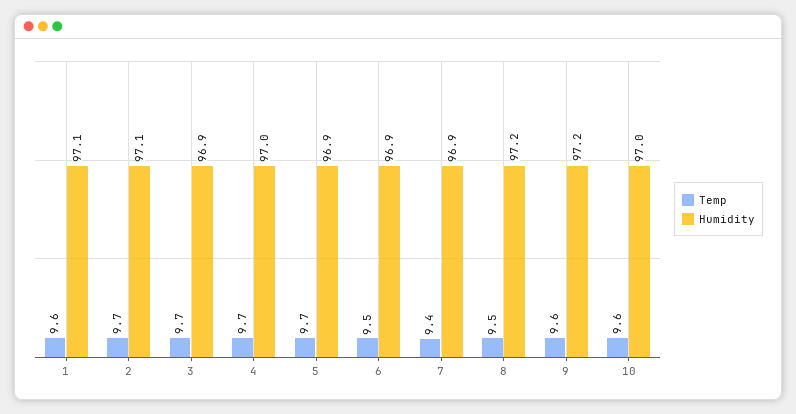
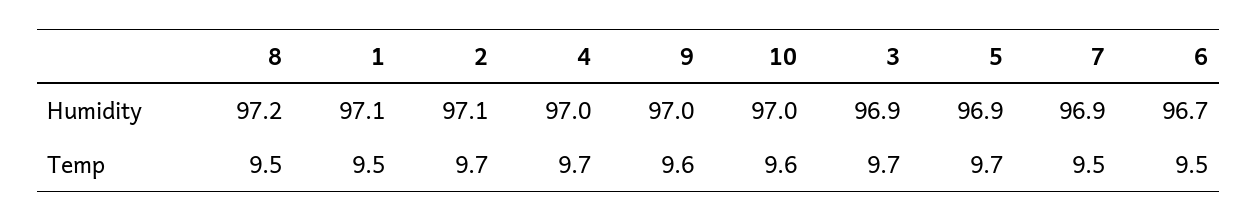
  {
    "Temp": {
-     "1": 9.6,
+     "1": 9.5,
      "2": 9.7,
      "3": 9.7,
      "4": 9.7,
      "5": 9.7,
      "6": 9.5,
-     "7": 9.4,
+     "7": 9.5,
      "8": 9.5,
      "9": 9.6,
      "10": 9.6
    },
    "Humidity": {
      "1": 97.1,
      "2": 97.1,
      "3": 96.9,
      "4": 97,
      "5": 96.9,
-     "6": 96.9,
+     "6": 96.7,
      "7": 96.9,
      "8": 97.2,
-     "9": 97.2,
+     "9": 97,
      "10": 97
    }
  }

